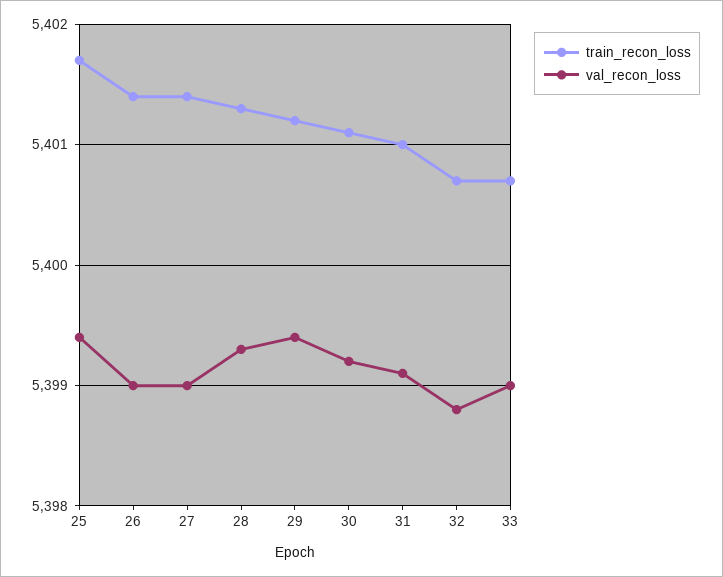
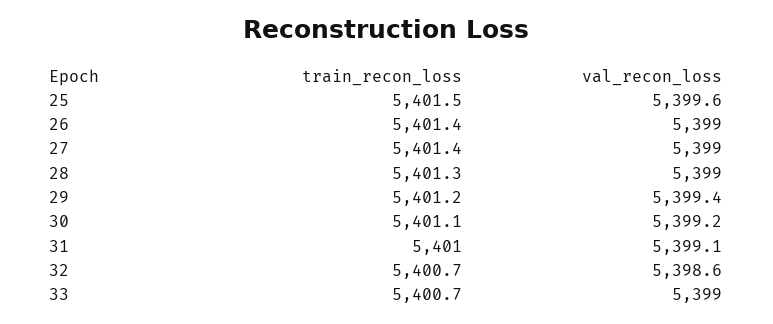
  {
    "train_recon_loss": {
-     "25": 5401.7,
+     "25": 5401.5,
      "26": 5401.4,
      "27": 5401.4,
      "28": 5401.3,
      "29": 5401.2,
      "30": 5401.1,
      "31": 5401,
      "32": 5400.7,
      "33": 5400.7
    },
    "val_recon_loss": {
-     "25": 5399.4,
+     "25": 5399.6,
      "26": 5399,
      "27": 5399,
-     "28": 5399.3,
+     "28": 5399,
      "29": 5399.4,
      "30": 5399.2,
      "31": 5399.1,
-     "32": 5398.8,
+     "32": 5398.6,
      "33": 5399
    }
  }

